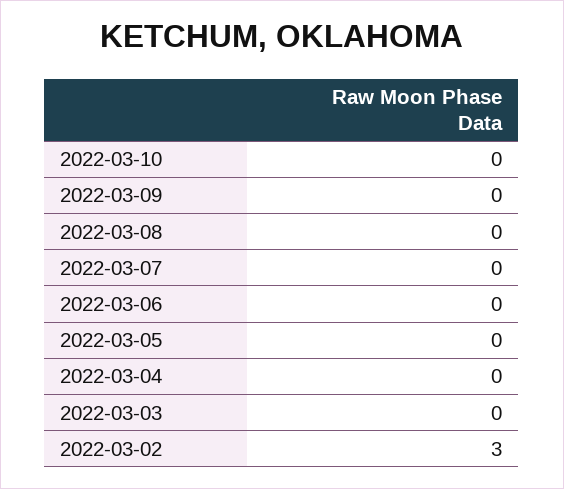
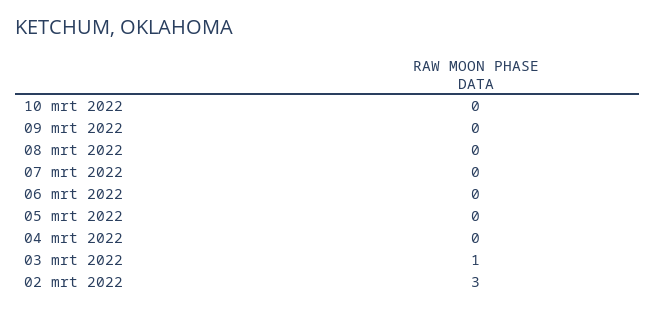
  {
    "2022-03-10": 0,
    "2022-03-09": 0,
    "2022-03-08": 0,
    "2022-03-07": 0,
    "2022-03-06": 0,
    "2022-03-05": 0,
    "2022-03-04": 0,
-   "2022-03-03": 0,
+   "2022-03-03": 1,
    "2022-03-02": 3
  }

